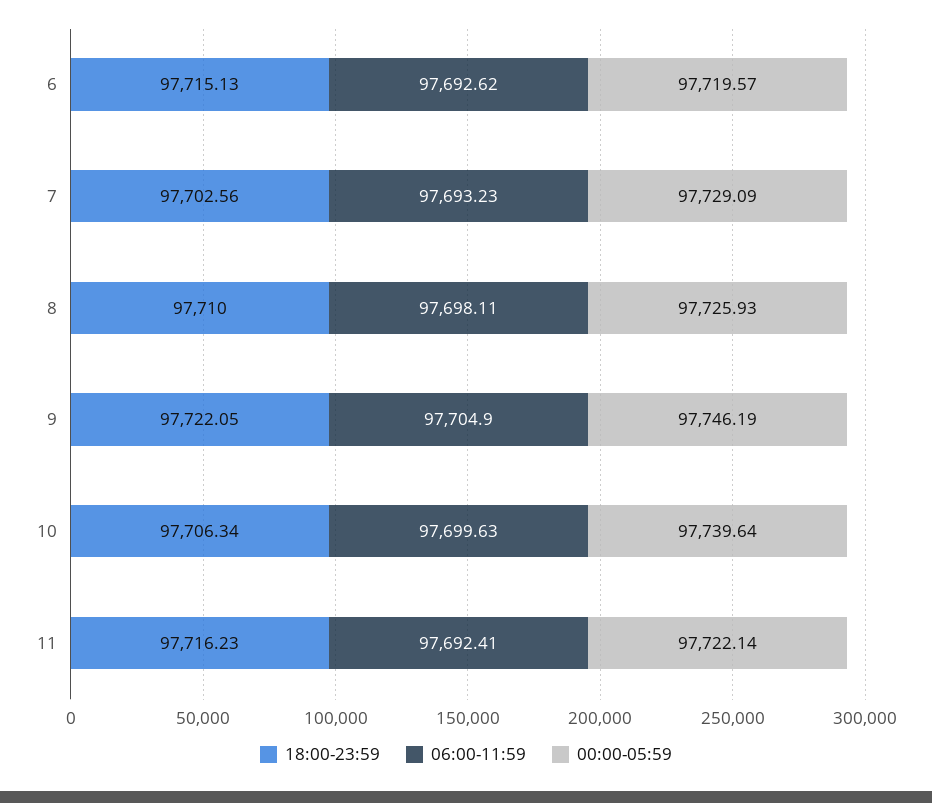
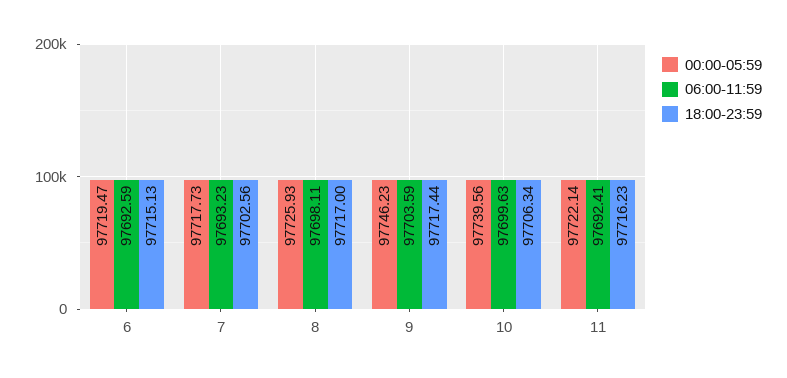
  {
    "18:00-23:59": {
      "6": 97715.13,
      "7": 97702.56,
-     "8": 97710,
+     "8": 97717,
-     "9": 97722.05,
+     "9": 97717.44,
      "10": 97706.34,
      "11": 97716.23
    },
    "06:00-11:59": {
-     "6": 97692.62,
+     "6": 97692.59,
      "7": 97693.23,
      "8": 97698.11,
-     "9": 97704.9,
+     "9": 97703.59,
      "10": 97699.63,
      "11": 97692.41
    },
    "00:00-05:59": {
-     "6": 97719.57,
+     "6": 97719.47,
-     "7": 97729.09,
+     "7": 97717.73,
      "8": 97725.93,
-     "9": 97746.19,
+     "9": 97746.23,
-     "10": 97739.64,
+     "10": 97739.56,
      "11": 97722.14
    }
  }

